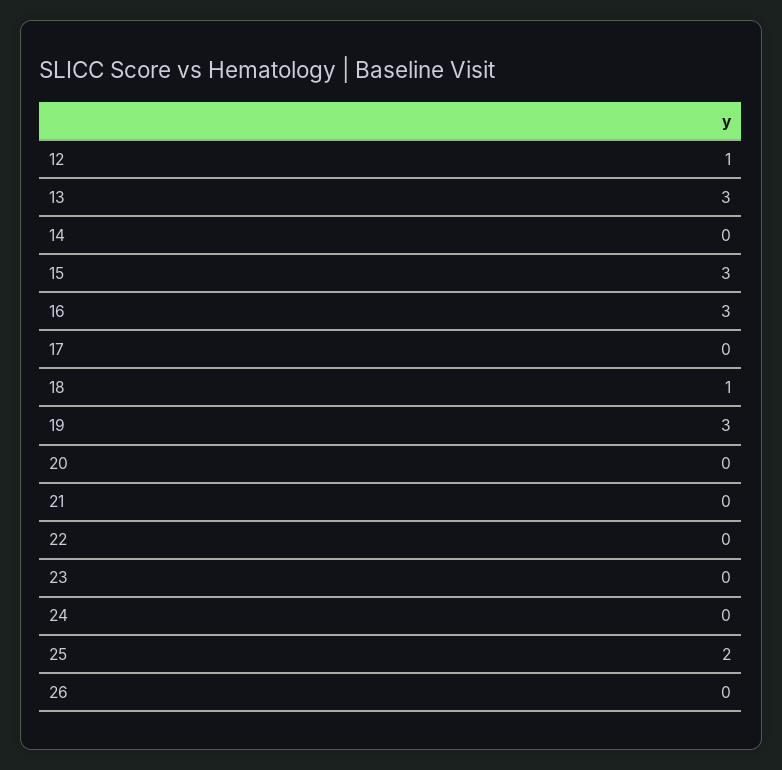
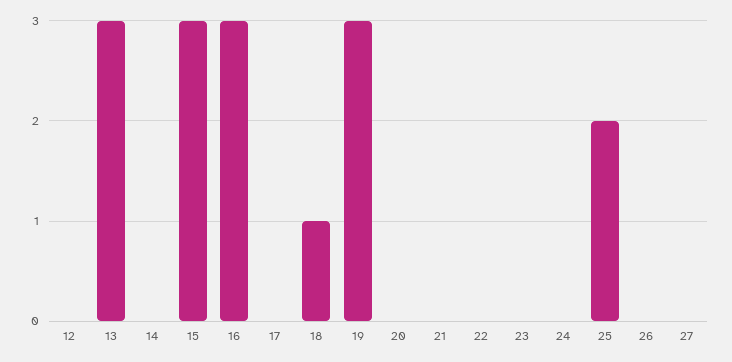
  {
-   "12": 1,
+   "12": 0,
    "13": 3,
    "14": 0,
    "15": 3,
    "16": 3,
    "17": 0,
    "18": 1,
    "19": 3,
    "20": 0,
    "21": 0,
    "22": 0,
    "23": 0,
    "24": 0,
    "25": 2,
-   "26": 0
+   "26": 0,
+   "27": 0
  }

